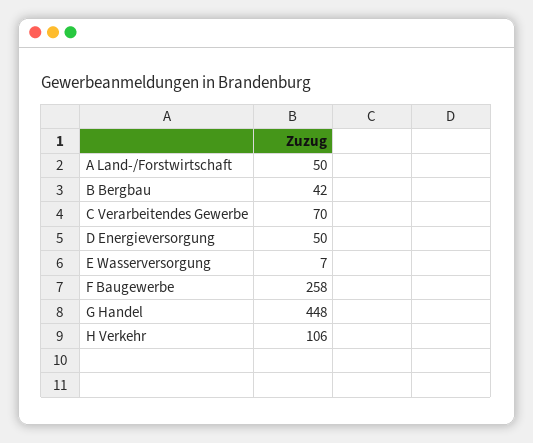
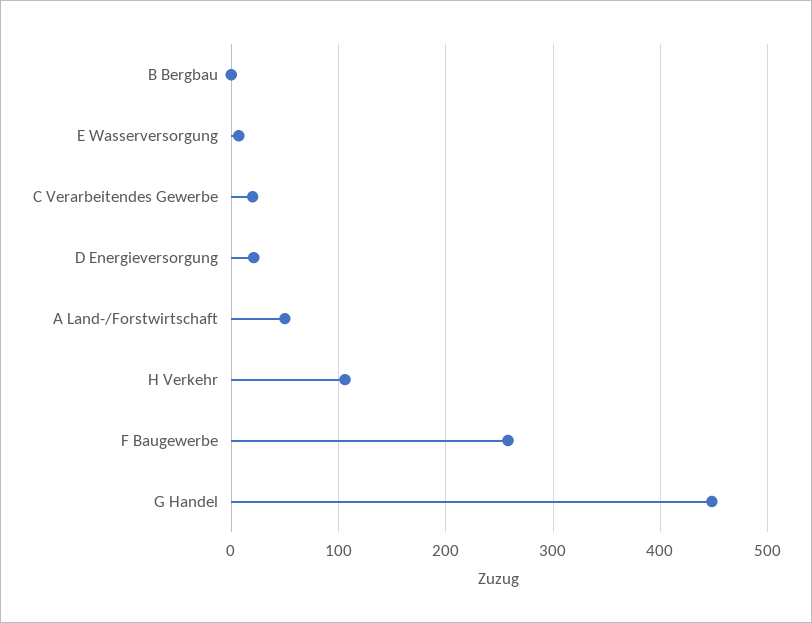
  {
    "A Land-/Forstwirtschaft": 50,
-   "B Bergbau": 42,
+   "B Bergbau": 0,
-   "C Verarbeitendes Gewerbe": 70,
+   "C Verarbeitendes Gewerbe": 20,
-   "D Energieversorgung": 50,
+   "D Energieversorgung": 20,
    "E Wasserversorgung": 7,
    "F Baugewerbe": 258,
    "G Handel": 448,
    "H Verkehr": 106
  }

